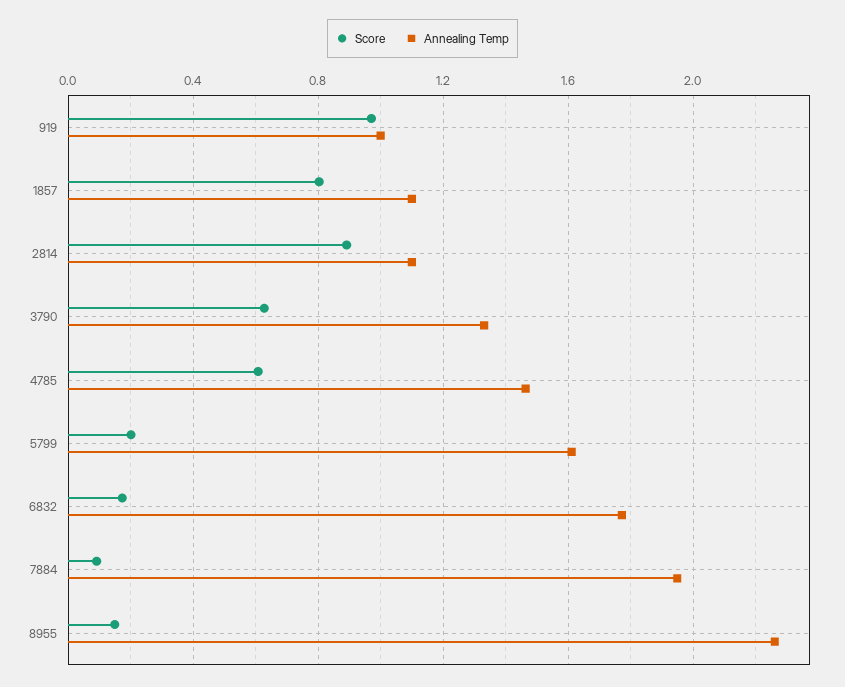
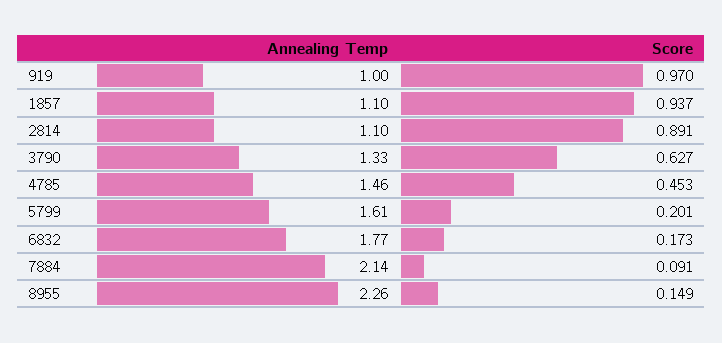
  {
    "Score": {
      "919": 0.97,
-     "1857": 0.8,
+     "1857": 0.937,
      "2814": 0.891,
      "3790": 0.627,
-     "4785": 0.6,
+     "4785": 0.453,
      "5799": 0.201,
      "6832": 0.173,
      "7884": 0.091,
      "8955": 0.149
    },
    "Annealing Temp": {
      "919": 1,
      "1857": 1.1,
      "2814": 1.1,
      "3790": 1.33,
      "4785": 1.46,
      "5799": 1.61,
      "6832": 1.77,
-     "7884": 1.95,
+     "7884": 2.14,
      "8955": 2.26
    }
  }

